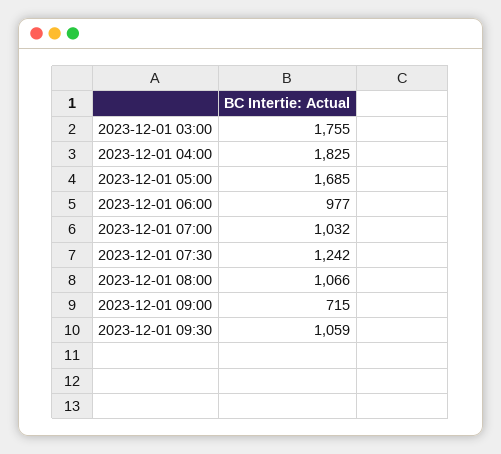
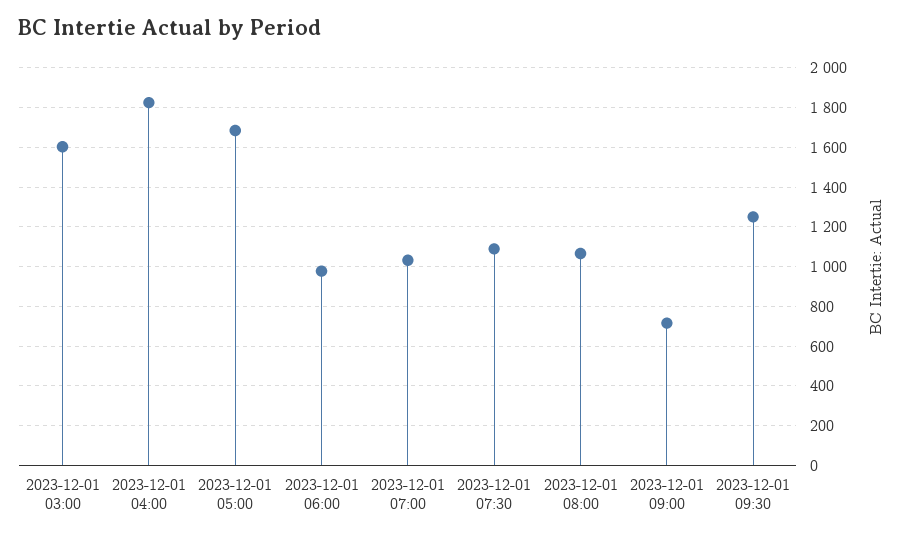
  {
-   "2023-12-01 03:00": 1755,
+   "2023-12-01 03:00": 1600,
    "2023-12-01 04:00": 1825,
    "2023-12-01 05:00": 1685,
    "2023-12-01 06:00": 977,
    "2023-12-01 07:00": 1032,
-   "2023-12-01 07:30": 1242,
+   "2023-12-01 07:30": 1100,
    "2023-12-01 08:00": 1066,
    "2023-12-01 09:00": 715,
-   "2023-12-01 09:30": 1059
+   "2023-12-01 09:30": 1250
  }

